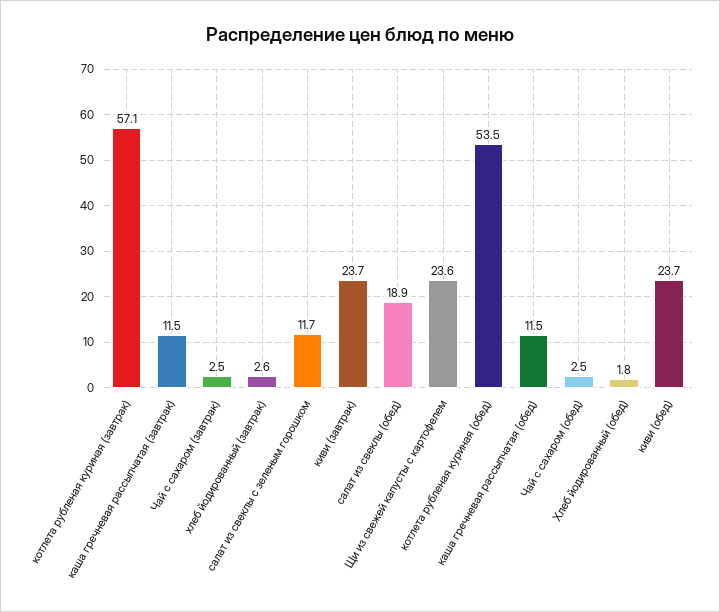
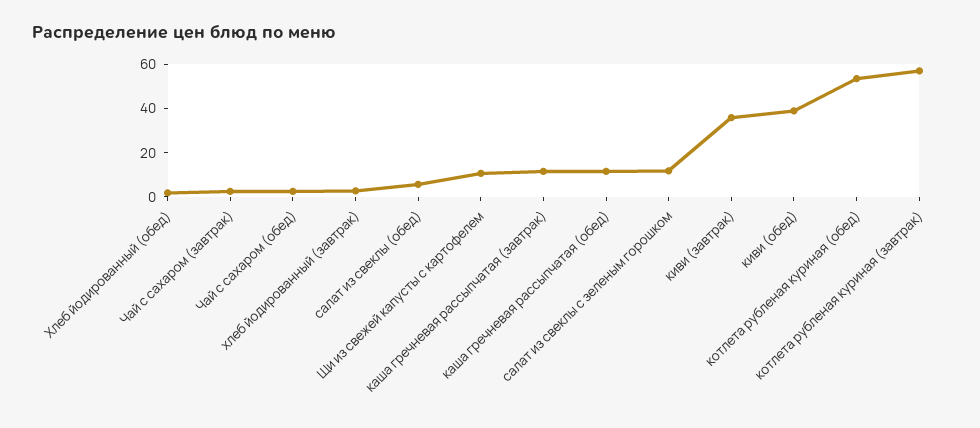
  {
    "котлета рубленая куриная (завтрак)": 57.1,
    "каша гречневая рассыпчатая (завтрак)": 11.5,
    "Чай с сахаром (завтрак)": 2.5,
    "хлеб йодированный (завтрак)": 2.6,
    "салат из свеклы с зеленым горошком": 11.7,
-   "киви (завтрак)": 23.7,
+   "киви (завтрак)": 35,
-   "салат из свеклы (обед)": 18.9,
+   "салат из свеклы (обед)": 5,
-   "Щи из свежей капусты с картофелем": 23.6,
+   "Щи из свежей капусты с картофелем": 10,
    "котлета рубленая куриная (обед)": 53.5,
    "каша гречневая рассыпчатая (обед)": 11.5,
    "Чай с сахаром (обед)": 2.5,
    "Хлеб йодированный (обед)": 1.8,
-   "киви (обед)": 23.7
+   "киви (обед)": 40
  }

